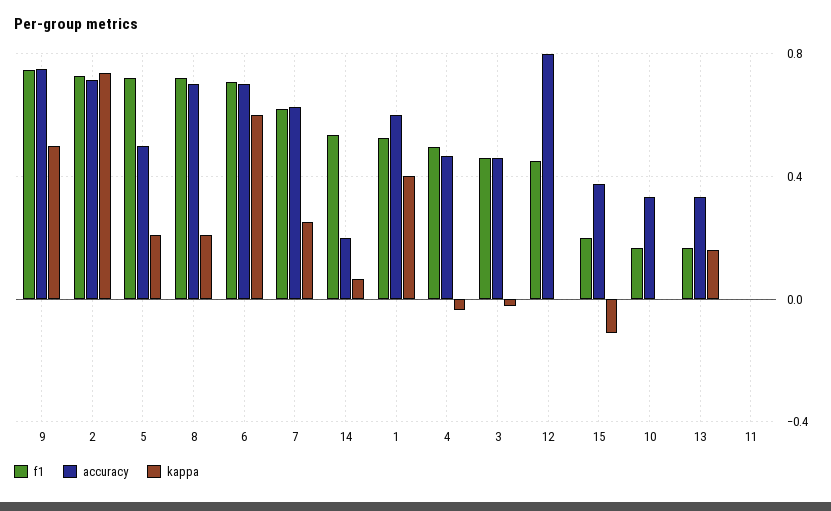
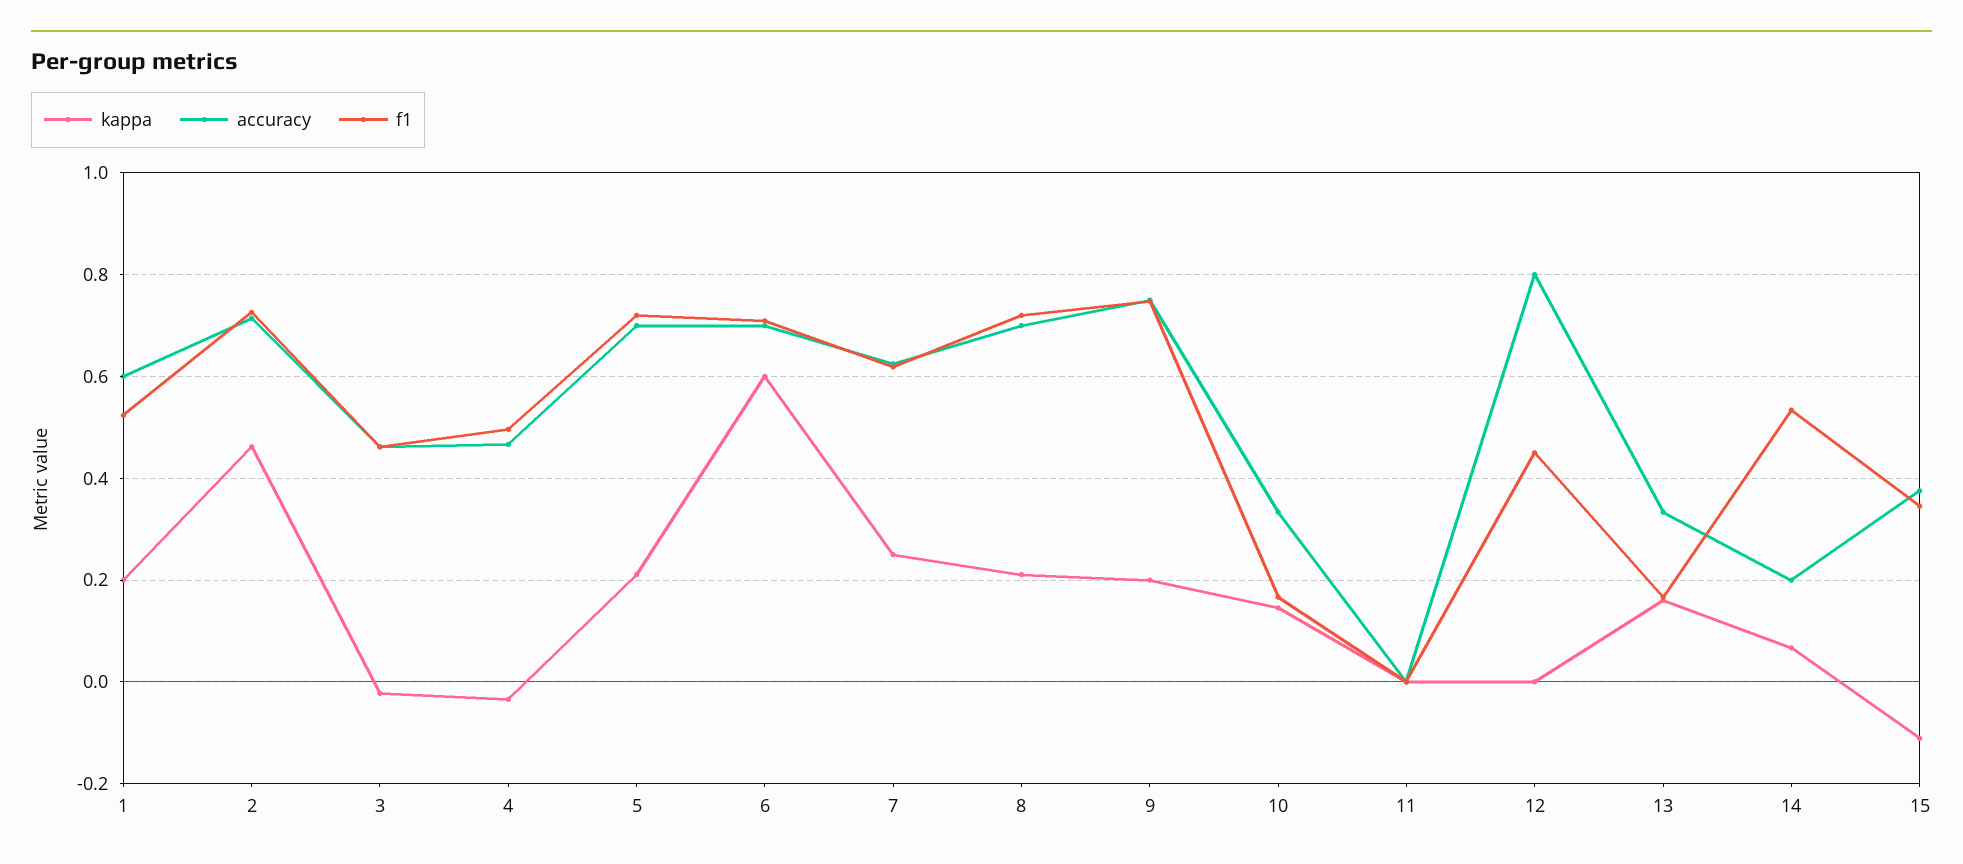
  {
    "f1": {
      "9": 0.74,
      "2": 0.72,
      "5": 0.72,
      "8": 0.72,
      "6": 0.7,
      "7": 0.62,
      "14": 0.54,
      "1": 0.52,
      "4": 0.5,
      "3": 0.46,
      "12": 0.46,
-     "15": 0.2,
+     "15": 0.34,
      "10": 0.16,
      "13": 0.16,
      "11": 0
    },
    "accuracy": {
      "9": 0.76,
      "2": 0.72,
-     "5": 0.5,
+     "5": 0.7,
      "8": 0.7,
      "6": 0.7,
      "7": 0.62,
      "14": 0.2,
      "1": 0.6,
      "4": 0.46,
      "3": 0.46,
      "12": 0.8,
      "15": 0.38,
      "10": 0.34,
      "13": 0.34,
      "11": 0
    },
    "kappa": {
-     "9": 0.5,
+     "9": 0.2,
-     "2": 0.75,
+     "2": 0.46,
      "5": 0.22,
      "8": 0.22,
      "6": 0.6,
      "7": 0.26,
      "14": 0.06,
-     "1": 0.4,
+     "1": 0.2,
      "4": -0.04,
      "3": -0.02,
      "12": 0,
      "15": -0.12,
-     "10": 0,
+     "10": 0.14,
      "13": 0.16,
      "11": 0
    }
  }

